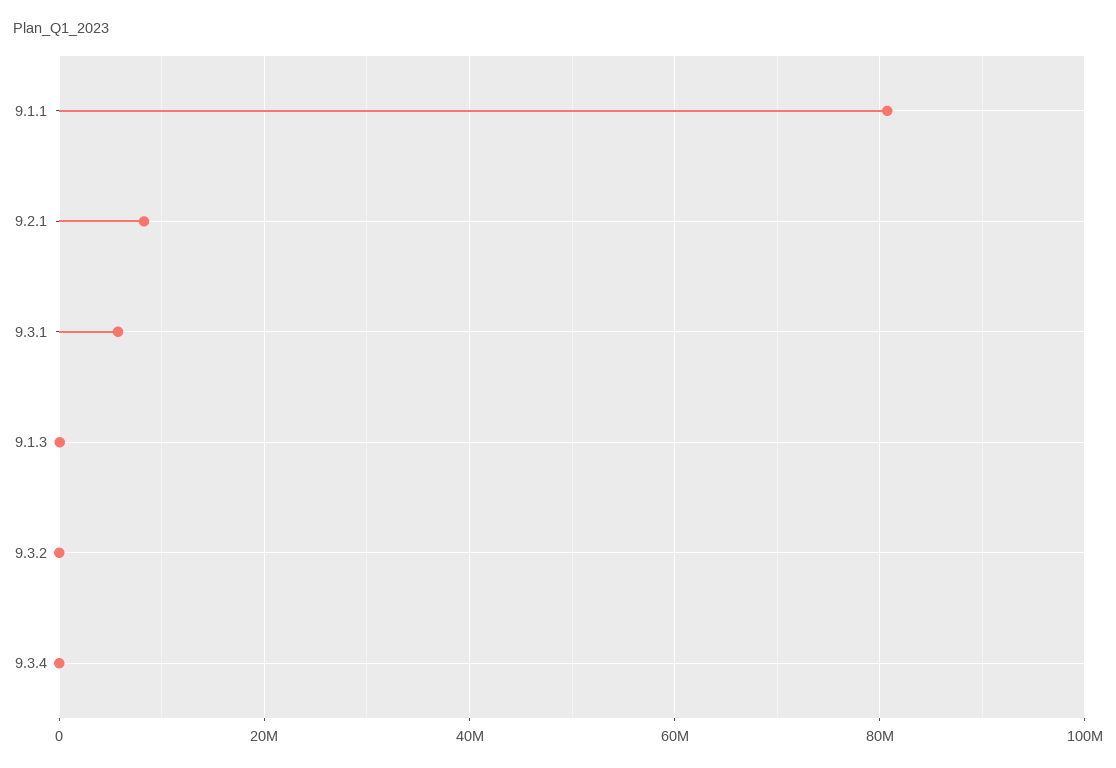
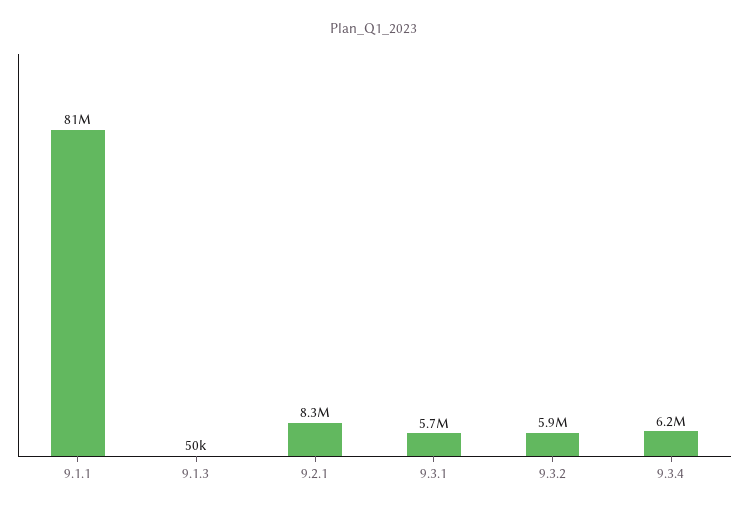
  {
    "9.1.1": 81000000,
    "9.2.1": 8300000,
    "9.3.1": 5700000,
    "9.1.3": 50000,
-   "9.3.2": 0,
+   "9.3.2": 5900000,
-   "9.3.4": 0
+   "9.3.4": 6200000
  }

